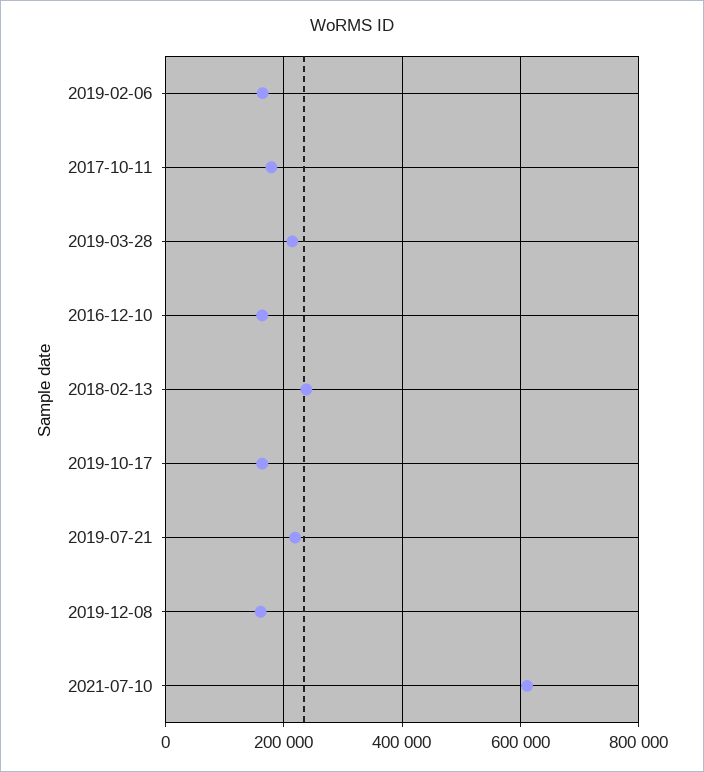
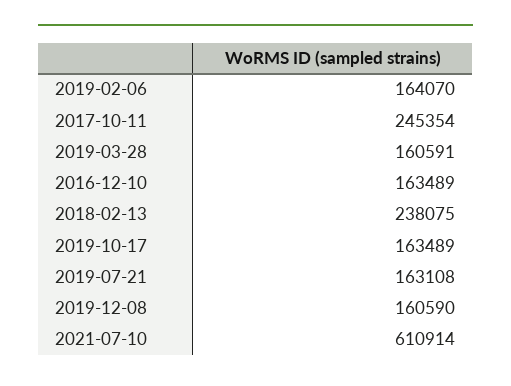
  {
    "2019-02-06": 164070,
-   "2017-10-11": 180000,
+   "2017-10-11": 245354,
-   "2019-03-28": 220000,
+   "2019-03-28": 160591,
    "2016-12-10": 163489,
    "2018-02-13": 238075,
    "2019-10-17": 163489,
-   "2019-07-21": 220000,
+   "2019-07-21": 163108,
    "2019-12-08": 160590,
    "2021-07-10": 610914
  }

